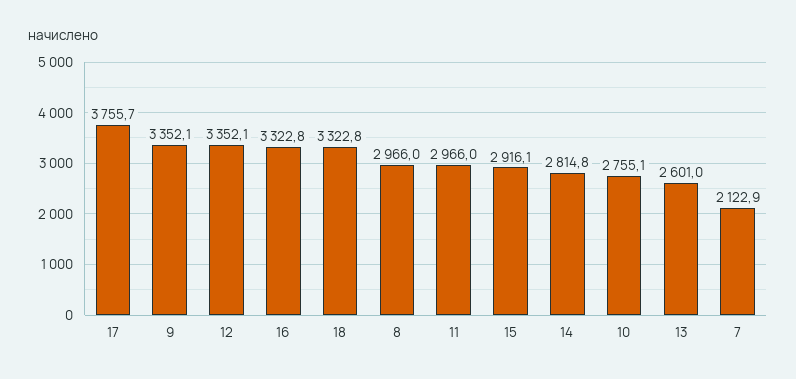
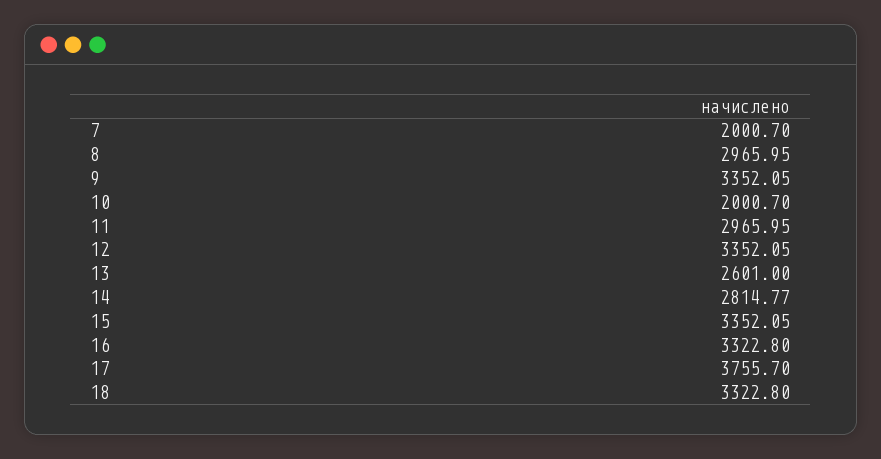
  {
    "17": 3755.7,
    "9": 3352.05,
    "12": 3352.05,
    "16": 3322.8,
    "18": 3322.8,
    "8": 2965.95,
    "11": 2965.95,
-   "15": 2916.1,
+   "15": 3352.05,
    "14": 2814.77,
-   "10": 2755.1,
+   "10": 2000.7,
    "13": 2601,
-   "7": 2122.9
+   "7": 2000.7
  }

